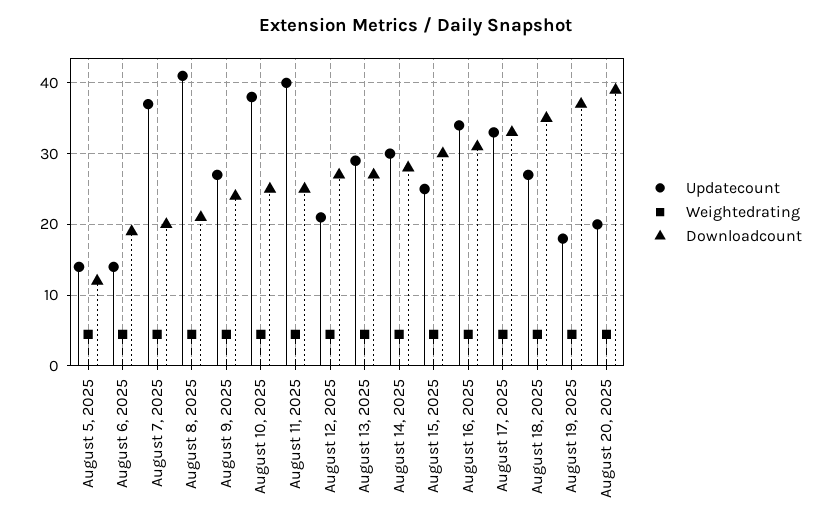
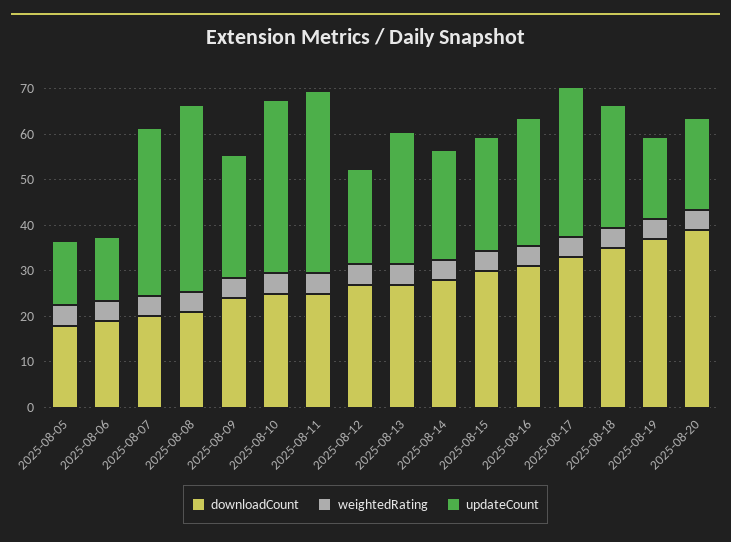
  {
    "Updatecount": {
      "August 5, 2025": 14,
      "August 6, 2025": 14,
      "August 7, 2025": 37,
      "August 8, 2025": 41,
      "August 9, 2025": 27,
      "August 10, 2025": 38,
      "August 11, 2025": 40,
      "August 12, 2025": 21,
      "August 13, 2025": 29,
-     "August 14, 2025": 30,
+     "August 14, 2025": 24,
      "August 15, 2025": 25,
-     "August 16, 2025": 34,
+     "August 16, 2025": 28,
      "August 17, 2025": 33,
      "August 18, 2025": 27,
      "August 19, 2025": 18,
      "August 20, 2025": 20
    },
    "Weightedrating": {
      "August 5, 2025": 4,
      "August 6, 2025": 4,
      "August 7, 2025": 4,
      "August 8, 2025": 4,
      "August 9, 2025": 4,
      "August 10, 2025": 4,
      "August 11, 2025": 4,
      "August 12, 2025": 4,
      "August 13, 2025": 4,
      "August 14, 2025": 4,
      "August 15, 2025": 4,
      "August 16, 2025": 4,
      "August 17, 2025": 4,
      "August 18, 2025": 4,
      "August 19, 2025": 4,
      "August 20, 2025": 4
    },
    "Downloadcount": {
-     "August 5, 2025": 12,
+     "August 5, 2025": 18,
      "August 6, 2025": 19,
      "August 7, 2025": 20,
      "August 8, 2025": 21,
      "August 9, 2025": 24,
      "August 10, 2025": 25,
      "August 11, 2025": 25,
      "August 12, 2025": 27,
      "August 13, 2025": 27,
      "August 14, 2025": 28,
      "August 15, 2025": 30,
      "August 16, 2025": 31,
      "August 17, 2025": 33,
      "August 18, 2025": 35,
      "August 19, 2025": 37,
      "August 20, 2025": 39
    }
  }

